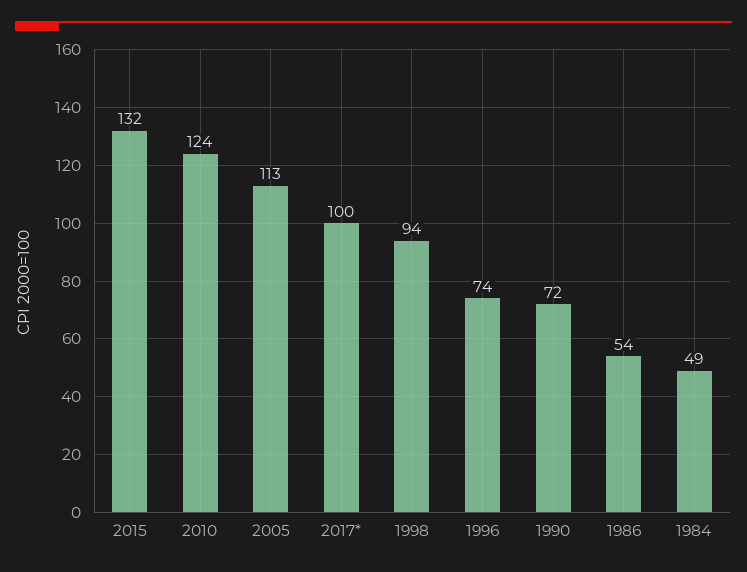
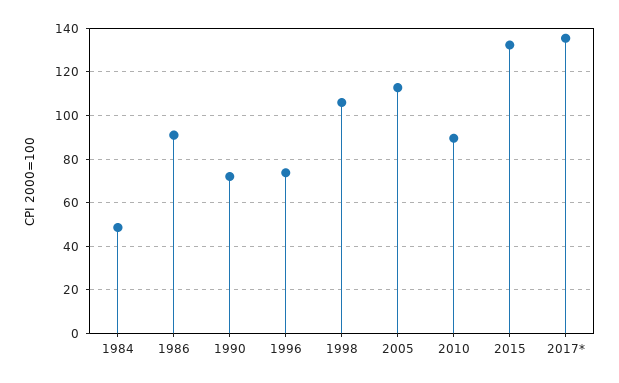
  {
    "2015": 132,
-   "2010": 124,
+   "2010": 90,
    "2005": 113,
-   "2017*": 100,
+   "2017*": 135,
-   "1998": 94,
+   "1998": 105,
    "1996": 74,
    "1990": 72,
-   "1986": 54,
+   "1986": 90,
    "1984": 49
  }

